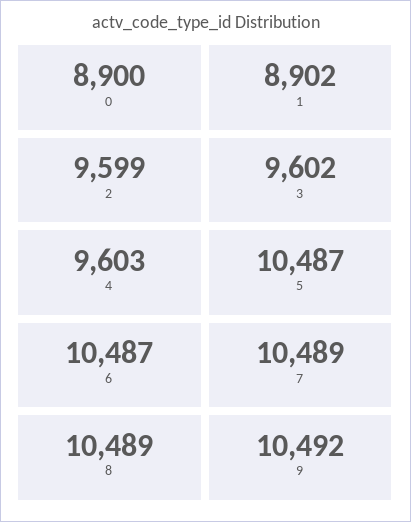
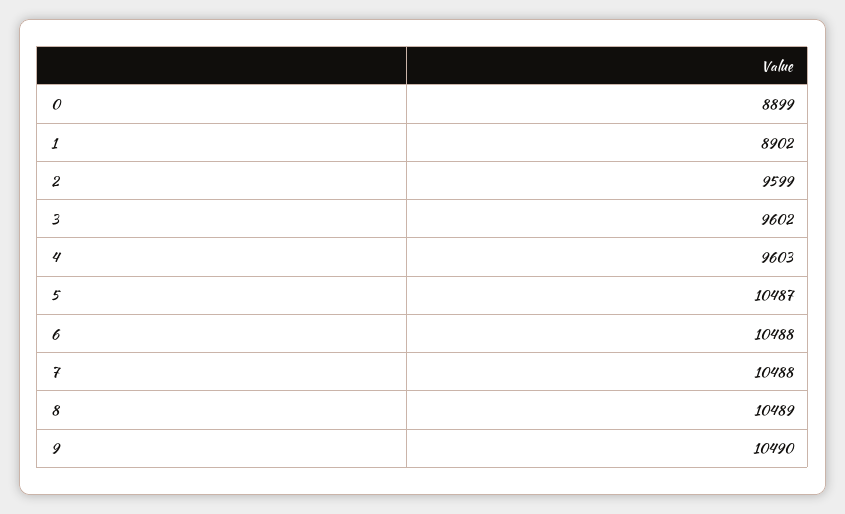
  {
-   "0": 8900,
+   "0": 8899,
    "1": 8902,
    "2": 9599,
    "3": 9602,
    "4": 9603,
    "5": 10487,
-   "6": 10487,
+   "6": 10488,
-   "7": 10489,
+   "7": 10488,
    "8": 10489,
-   "9": 10492
+   "9": 10490
  }

